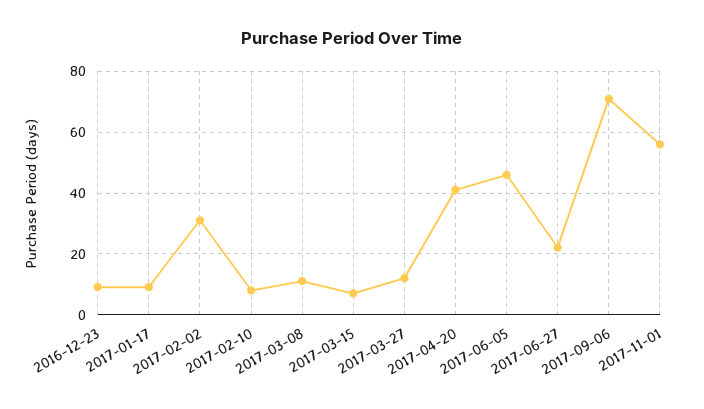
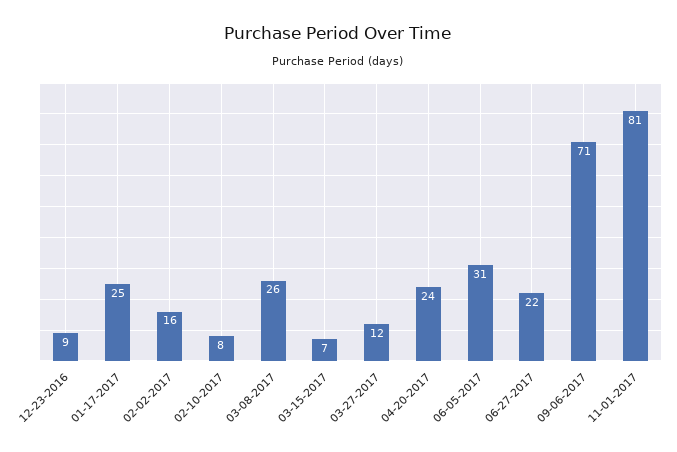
  {
    "2016-12-23": 9,
-   "2017-01-17": 10,
+   "2017-01-17": 25,
-   "2017-02-02": 30,
+   "2017-02-02": 16,
    "2017-02-10": 8,
-   "2017-03-08": 10,
+   "2017-03-08": 26,
    "2017-03-15": 7,
    "2017-03-27": 12,
-   "2017-04-20": 40,
+   "2017-04-20": 24,
-   "2017-06-05": 45,
+   "2017-06-05": 31,
    "2017-06-27": 22,
    "2017-09-06": 71,
-   "2017-11-01": 55
+   "2017-11-01": 81
  }

